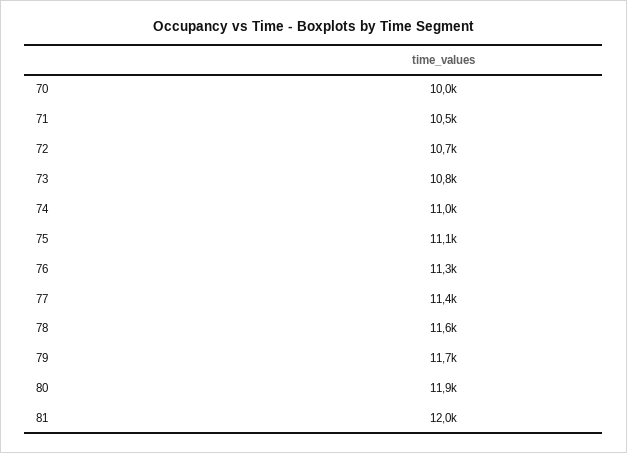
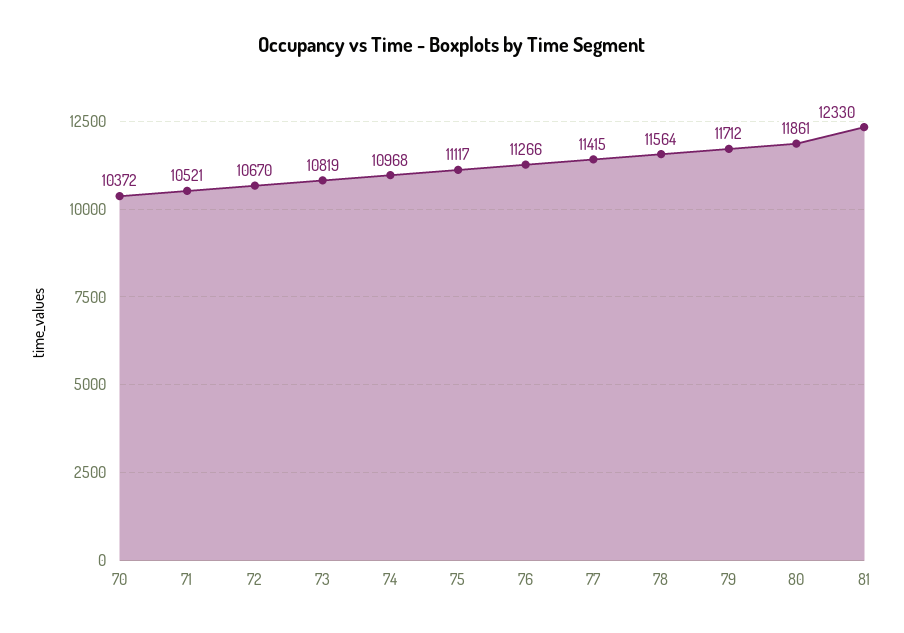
  {
-   "70": 10000,
+   "70": 10372,
    "71": 10521,
    "72": 10670,
    "73": 10819,
    "74": 10968,
    "75": 11117,
    "76": 11266,
    "77": 11415,
    "78": 11564,
    "79": 11712,
    "80": 11861,
-   "81": 12000
+   "81": 12330
  }

